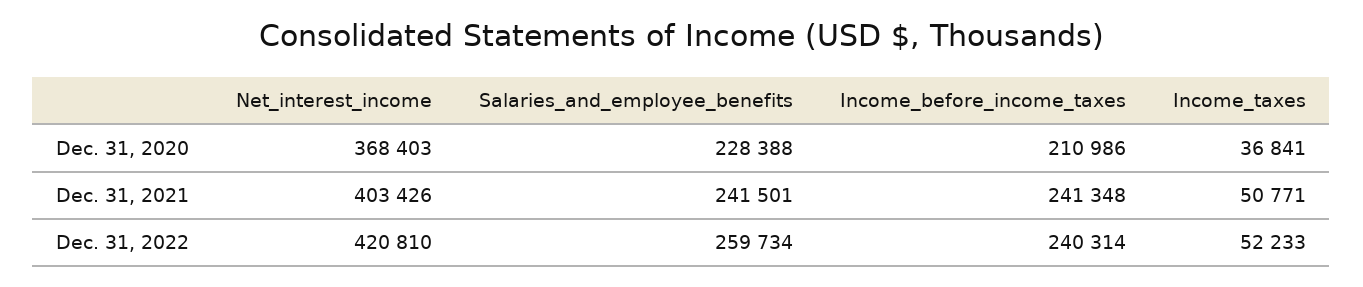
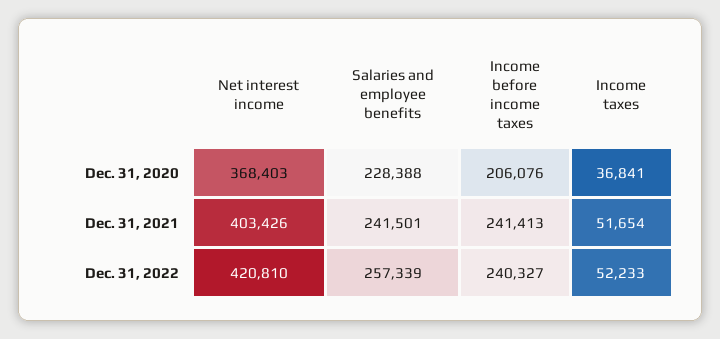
  {
    "Net_interest_income": {
      "Dec. 31, 2020": 368403,
      "Dec. 31, 2021": 403426,
      "Dec. 31, 2022": 420810
    },
    "Salaries_and_employee_benefits": {
      "Dec. 31, 2020": 228388,
      "Dec. 31, 2021": 241501,
-     "Dec. 31, 2022": 259734
+     "Dec. 31, 2022": 257339
    },
    "Income_before_income_taxes": {
-     "Dec. 31, 2020": 210986,
+     "Dec. 31, 2020": 206076,
-     "Dec. 31, 2021": 241348,
+     "Dec. 31, 2021": 241413,
-     "Dec. 31, 2022": 240314
+     "Dec. 31, 2022": 240327
    },
    "Income_taxes": {
      "Dec. 31, 2020": 36841,
-     "Dec. 31, 2021": 50771,
+     "Dec. 31, 2021": 51654,
      "Dec. 31, 2022": 52233
    }
  }

